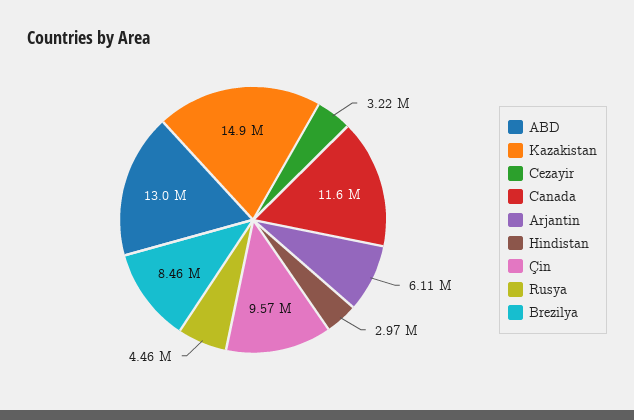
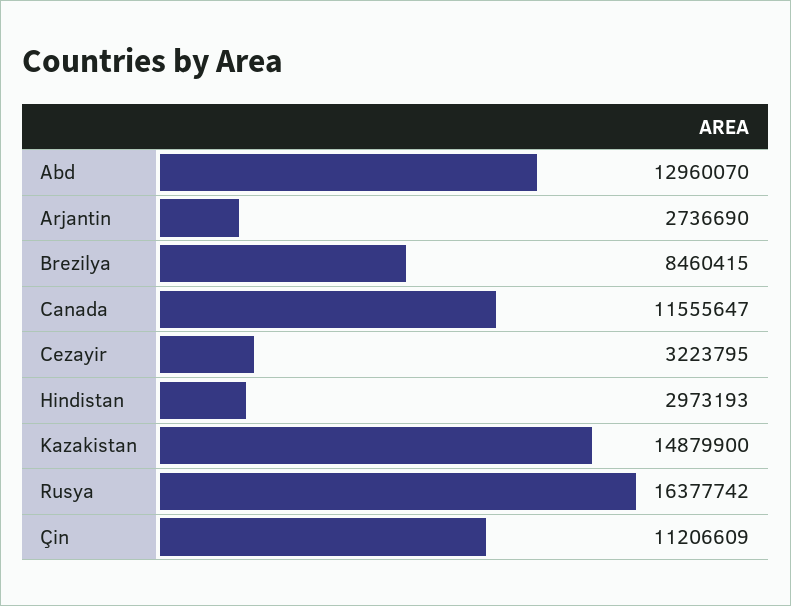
  {
    "ABD": 12960070,
    "Kazakistan": 14879900,
    "Cezayir": 3223795,
    "Canada": 11555647,
-   "Arjantin": 6110000,
+   "Arjantin": 2736690,
    "Hindistan": 2973193,
-   "Çin": 9570000,
+   "Çin": 11206609,
-   "Rusya": 4460000,
+   "Rusya": 16377742,
    "Brezilya": 8460415
  }

